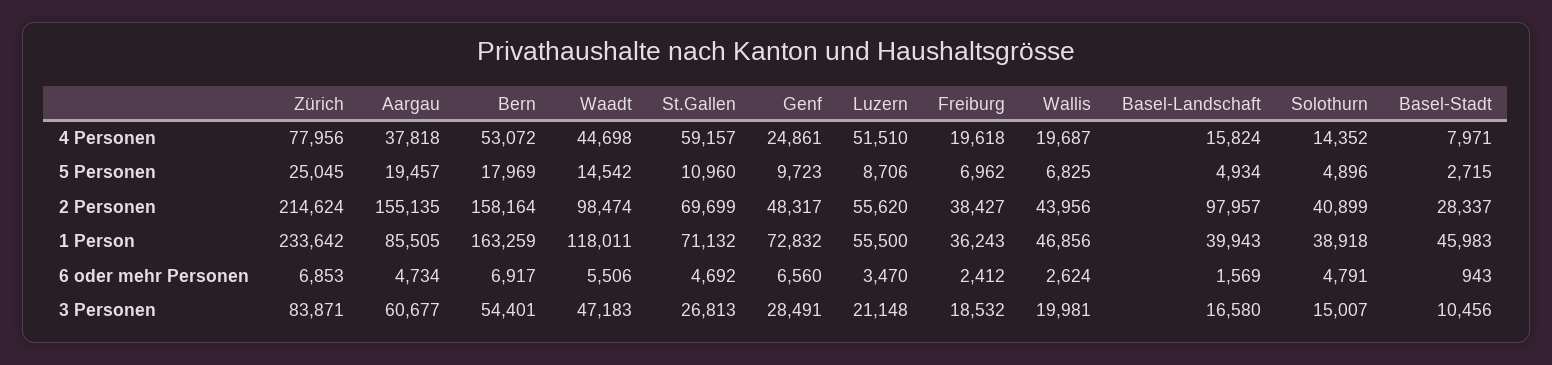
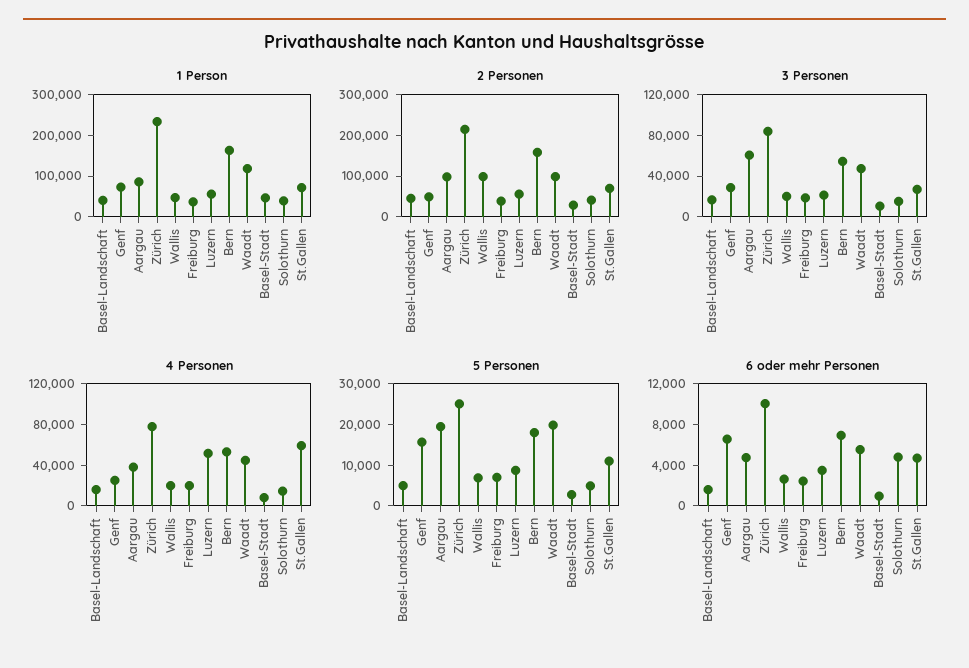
  {
    "4 Personen": {
      "Zürich": 77956,
      "Aargau": 37818,
      "Bern": 53072,
      "Waadt": 44698,
      "St.Gallen": 59157,
      "Genf": 24861,
      "Luzern": 51510,
      "Freiburg": 19618,
      "Wallis": 19687,
      "Basel-Landschaft": 15824,
      "Solothurn": 14352,
      "Basel-Stadt": 7971
    },
    "5 Personen": {
      "Zürich": 25045,
      "Aargau": 19457,
      "Bern": 17969,
-     "Waadt": 14542,
+     "Waadt": 20000,
      "St.Gallen": 10960,
-     "Genf": 9723,
+     "Genf": 16000,
      "Luzern": 8706,
      "Freiburg": 6962,
      "Wallis": 6825,
      "Basel-Landschaft": 4934,
      "Solothurn": 4896,
      "Basel-Stadt": 2715
    },
    "2 Personen": {
      "Zürich": 214624,
-     "Aargau": 155135,
+     "Aargau": 100000,
      "Bern": 158164,
      "Waadt": 98474,
      "St.Gallen": 69699,
      "Genf": 48317,
      "Luzern": 55620,
      "Freiburg": 38427,
-     "Wallis": 43956,
+     "Wallis": 100000,
-     "Basel-Landschaft": 97957,
+     "Basel-Landschaft": 40000,
      "Solothurn": 40899,
      "Basel-Stadt": 28337
    },
    "1 Person": {
      "Zürich": 233642,
      "Aargau": 85505,
      "Bern": 163259,
      "Waadt": 118011,
      "St.Gallen": 71132,
      "Genf": 72832,
      "Luzern": 55500,
      "Freiburg": 36243,
      "Wallis": 46856,
      "Basel-Landschaft": 39943,
      "Solothurn": 38918,
      "Basel-Stadt": 45983
    },
    "6 oder mehr Personen": {
-     "Zürich": 6853,
+     "Zürich": 10000,
      "Aargau": 4734,
      "Bern": 6917,
      "Waadt": 5506,
      "St.Gallen": 4692,
      "Genf": 6560,
      "Luzern": 3470,
      "Freiburg": 2412,
      "Wallis": 2624,
      "Basel-Landschaft": 1569,
      "Solothurn": 4791,
      "Basel-Stadt": 943
    },
    "3 Personen": {
      "Zürich": 83871,
      "Aargau": 60677,
      "Bern": 54401,
      "Waadt": 47183,
      "St.Gallen": 26813,
      "Genf": 28491,
      "Luzern": 21148,
      "Freiburg": 18532,
      "Wallis": 19981,
      "Basel-Landschaft": 16580,
      "Solothurn": 15007,
      "Basel-Stadt": 10456
    }
  }

